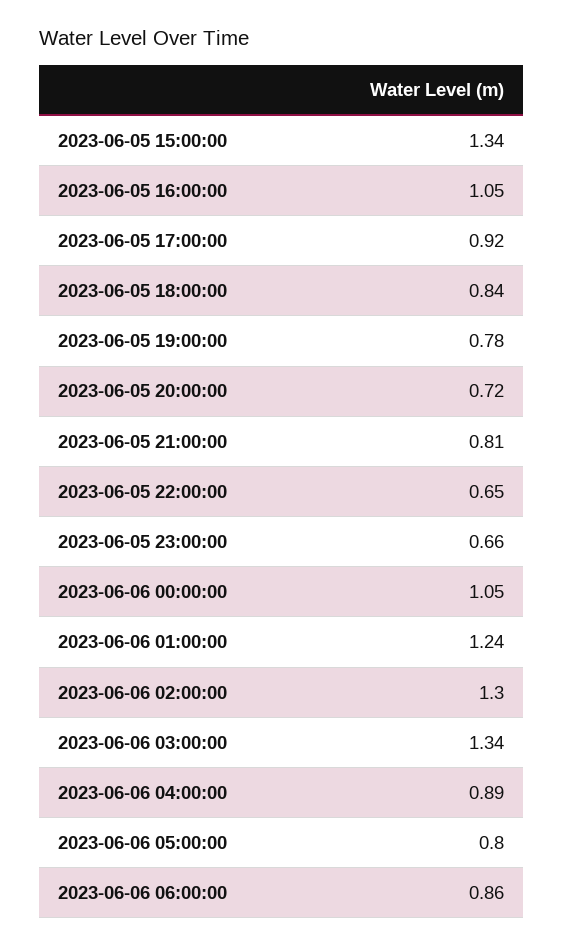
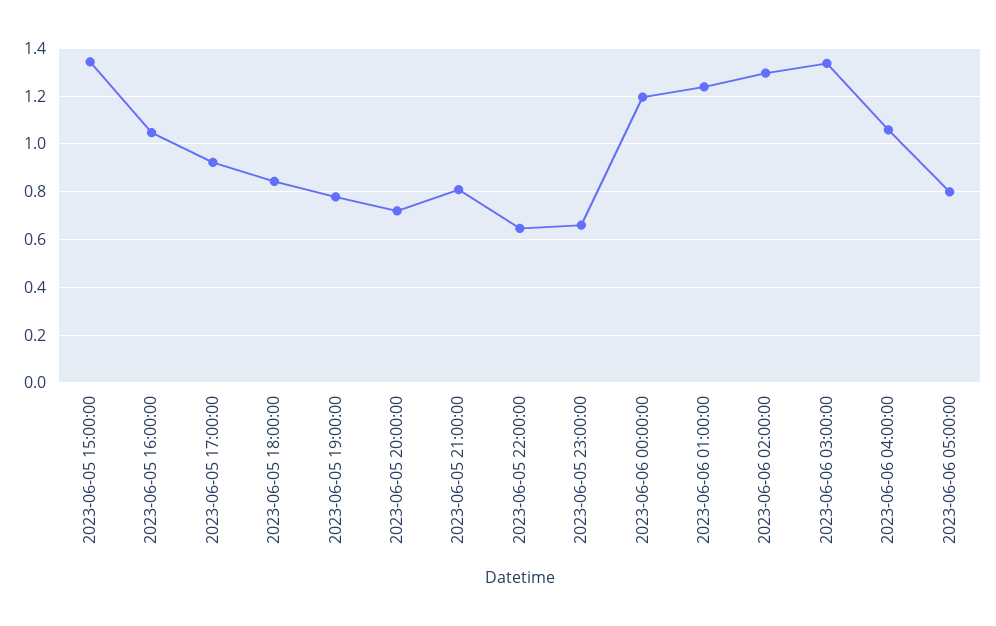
  {
    "2023-06-05 15:00:00": 1.34,
    "2023-06-05 16:00:00": 1.05,
    "2023-06-05 17:00:00": 0.92,
    "2023-06-05 18:00:00": 0.84,
    "2023-06-05 19:00:00": 0.78,
    "2023-06-05 20:00:00": 0.72,
    "2023-06-05 21:00:00": 0.81,
    "2023-06-05 22:00:00": 0.65,
    "2023-06-05 23:00:00": 0.66,
-   "2023-06-06 00:00:00": 1.05,
+   "2023-06-06 00:00:00": 1.2,
    "2023-06-06 01:00:00": 1.24,
    "2023-06-06 02:00:00": 1.3,
    "2023-06-06 03:00:00": 1.34,
-   "2023-06-06 04:00:00": 0.89,
+   "2023-06-06 04:00:00": 1.05,
-   "2023-06-06 05:00:00": 0.8,
+   "2023-06-06 05:00:00": 0.8
-   "2023-06-06 06:00:00": 0.86
  }

